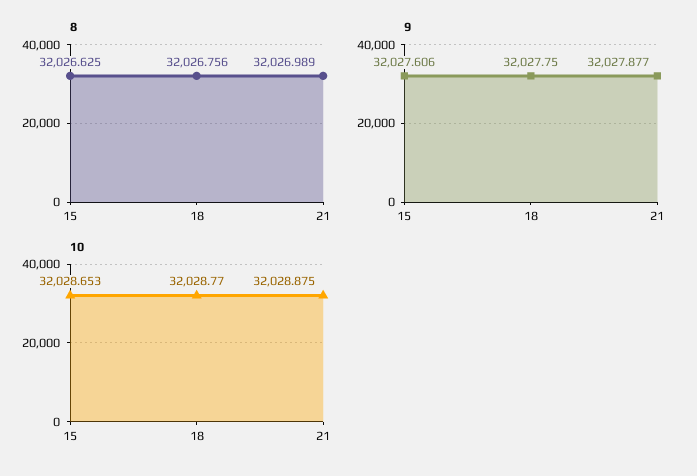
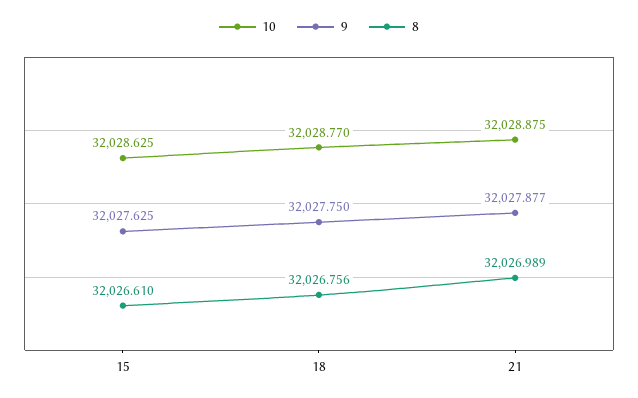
  {
    "8": {
-     "15": 32026.625,
+     "15": 32026.61,
      "18": 32026.756,
      "21": 32026.989
    },
    "9": {
-     "15": 32027.606,
+     "15": 32027.625,
      "18": 32027.75,
      "21": 32027.877
    },
    "10": {
-     "15": 32028.653,
+     "15": 32028.625,
      "18": 32028.77,
      "21": 32028.875
    }
  }

